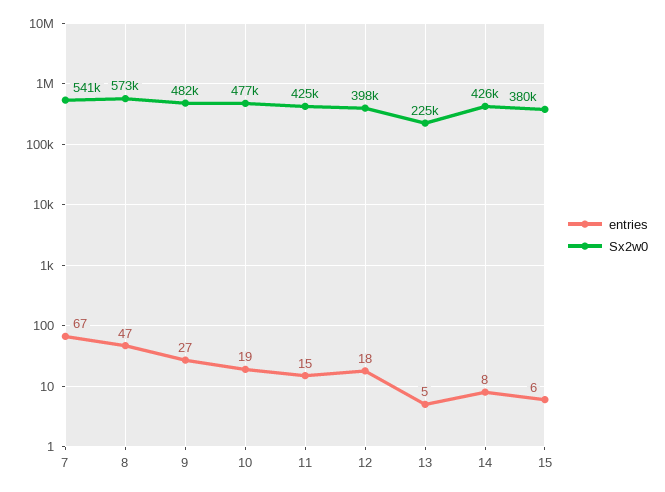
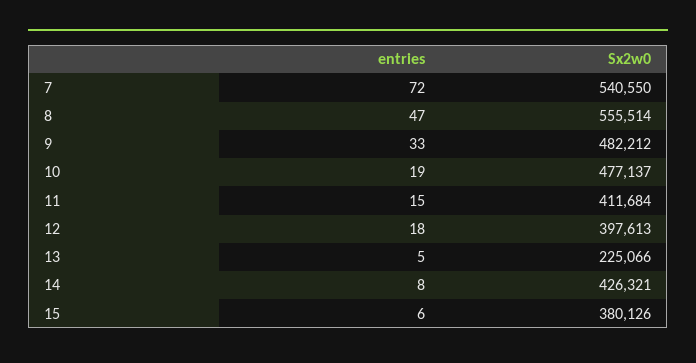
  {
    "entries": {
-     "7": 67,
+     "7": 72,
      "8": 47,
-     "9": 27,
+     "9": 33,
      "10": 19,
      "11": 15,
      "12": 18,
      "13": 5,
      "14": 8,
      "15": 6
    },
    "Sx2w0": {
      "7": 540550,
-     "8": 573000,
+     "8": 555514,
      "9": 482212,
      "10": 477137,
-     "11": 425000,
+     "11": 411684,
      "12": 397613,
      "13": 225066,
      "14": 426321,
      "15": 380126
    }
  }

